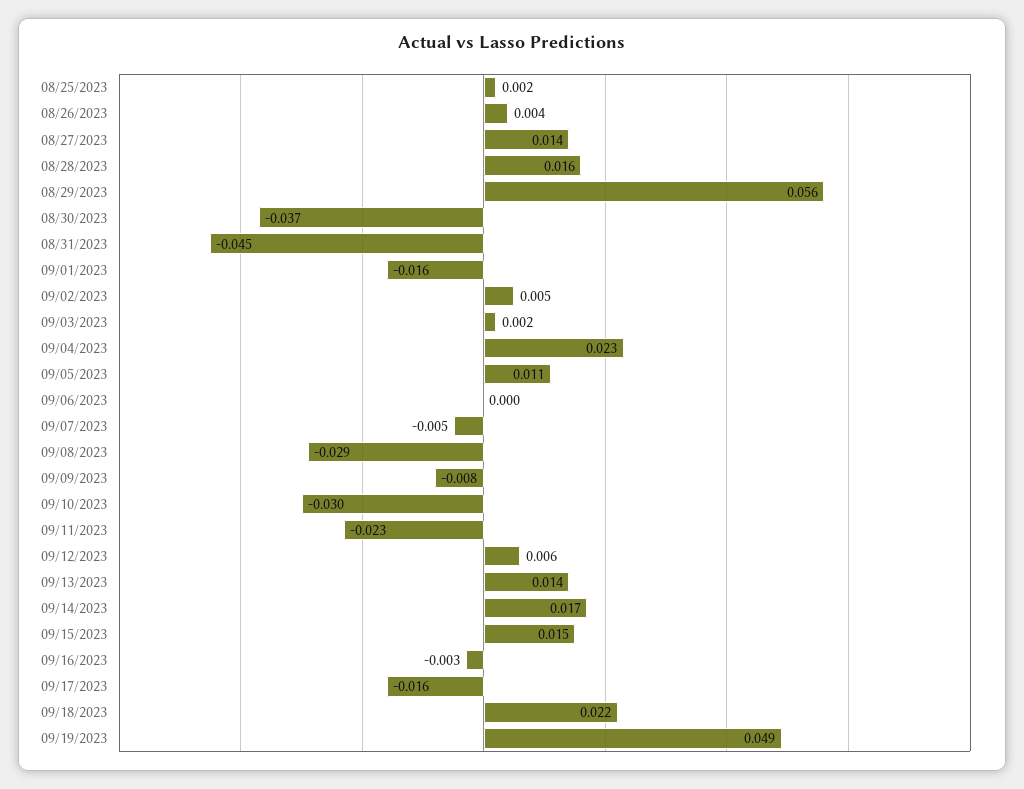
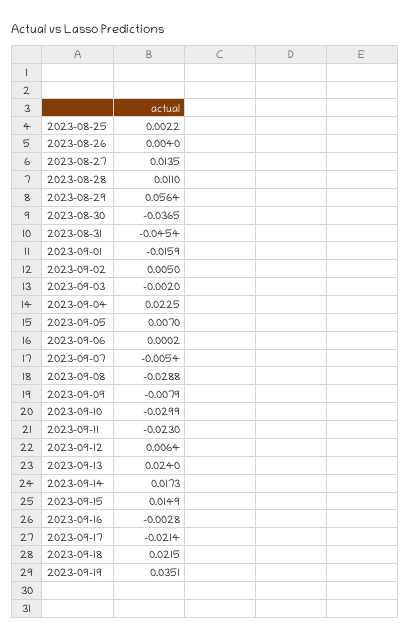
  {
    "08/25/2023": 0.0022,
    "08/26/2023": 0.004,
    "08/27/2023": 0.0135,
-   "08/28/2023": 0.016,
+   "08/28/2023": 0.011,
    "08/29/2023": 0.0564,
    "08/30/2023": -0.0365,
    "08/31/2023": -0.0454,
    "09/01/2023": -0.0159,
    "09/02/2023": 0.005,
-   "09/03/2023": 0.002,
+   "09/03/2023": -0.002,
    "09/04/2023": 0.0225,
-   "09/05/2023": 0.011,
+   "09/05/2023": 0.007,
    "09/06/2023": 0.0002,
    "09/07/2023": -0.0054,
    "09/08/2023": -0.0288,
    "09/09/2023": -0.0079,
    "09/10/2023": -0.0299,
    "09/11/2023": -0.023,
    "09/12/2023": 0.0064,
-   "09/13/2023": 0.014,
+   "09/13/2023": 0.024,
    "09/14/2023": 0.0173,
    "09/15/2023": 0.0149,
    "09/16/2023": -0.0028,
-   "09/17/2023": -0.016,
+   "09/17/2023": -0.0214,
    "09/18/2023": 0.0215,
-   "09/19/2023": 0.049
+   "09/19/2023": 0.0351
  }

